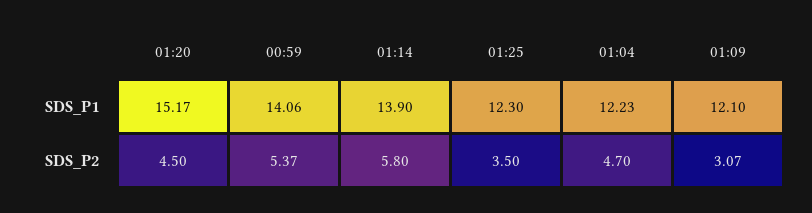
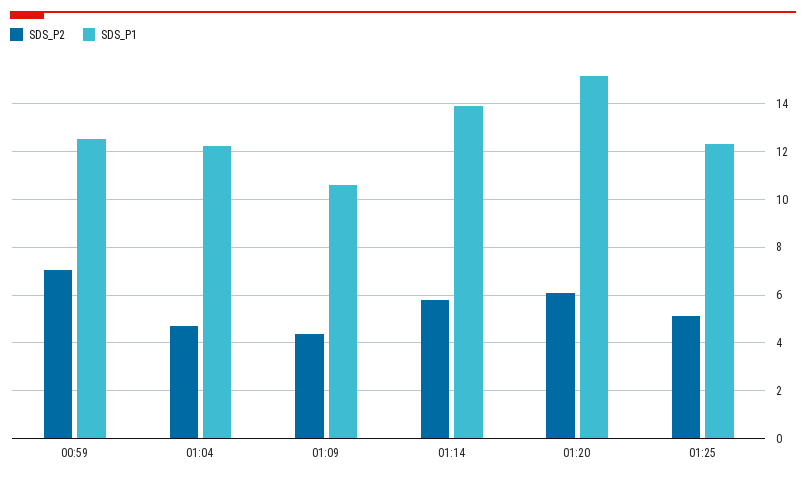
  {
    "SDS_P1": {
      "01:20": 15.17,
-     "00:59": 14.06,
+     "00:59": 12.5,
      "01:14": 13.9,
      "01:25": 12.3,
      "01:04": 12.23,
-     "01:09": 12.1
+     "01:09": 10.5
    },
    "SDS_P2": {
-     "01:20": 4.5,
+     "01:20": 6,
-     "00:59": 5.37,
+     "00:59": 7,
      "01:14": 5.8,
-     "01:25": 3.5,
+     "01:25": 5,
      "01:04": 4.7,
-     "01:09": 3.07
+     "01:09": 4.5
    }
  }

